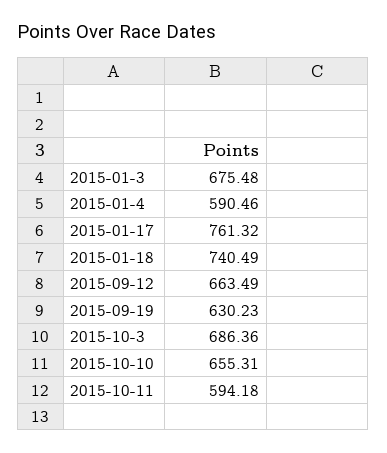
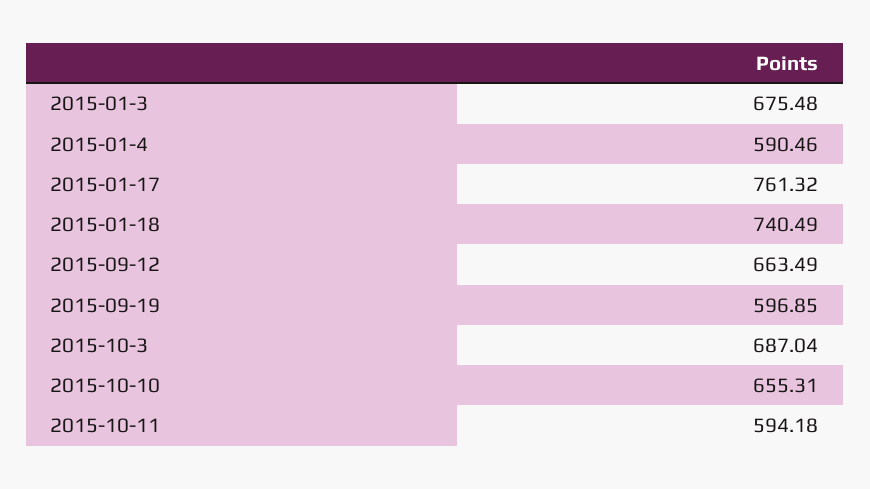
  {
    "2015-01-3": 675.48,
    "2015-01-4": 590.46,
    "2015-01-17": 761.32,
    "2015-01-18": 740.49,
    "2015-09-12": 663.49,
-   "2015-09-19": 630.23,
+   "2015-09-19": 596.85,
-   "2015-10-3": 686.36,
+   "2015-10-3": 687.04,
    "2015-10-10": 655.31,
    "2015-10-11": 594.18
  }

